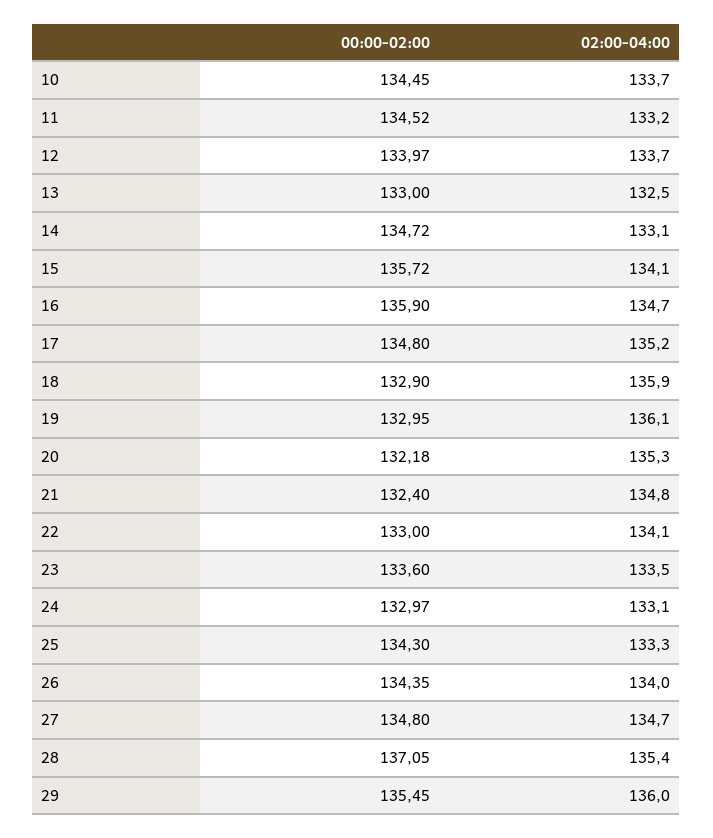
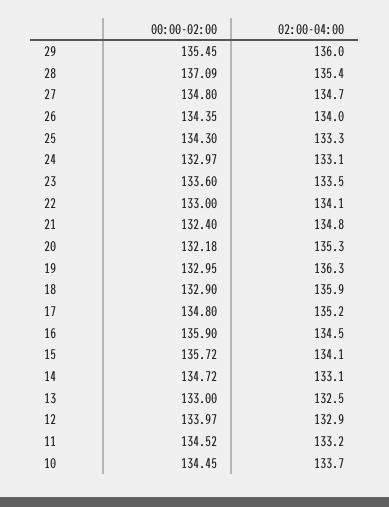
  {
    "00:00-02:00": {
      "10": 134.45,
      "11": 134.52,
      "12": 133.97,
      "13": 133,
      "14": 134.72,
      "15": 135.72,
      "16": 135.9,
      "17": 134.8,
      "18": 132.9,
      "19": 132.95,
      "20": 132.18,
      "21": 132.4,
      "22": 133,
      "23": 133.6,
      "24": 132.97,
      "25": 134.3,
      "26": 134.35,
      "27": 134.8,
-     "28": 137.05,
+     "28": 137.09,
      "29": 135.45
    },
    "02:00-04:00": {
      "10": 133.7,
      "11": 133.2,
-     "12": 133.7,
+     "12": 132.9,
      "13": 132.5,
      "14": 133.1,
      "15": 134.1,
-     "16": 134.7,
+     "16": 134.5,
      "17": 135.2,
      "18": 135.9,
-     "19": 136.1,
+     "19": 136.3,
      "20": 135.3,
      "21": 134.8,
      "22": 134.1,
      "23": 133.5,
      "24": 133.1,
      "25": 133.3,
      "26": 134,
      "27": 134.7,
      "28": 135.4,
      "29": 136
    }
  }

